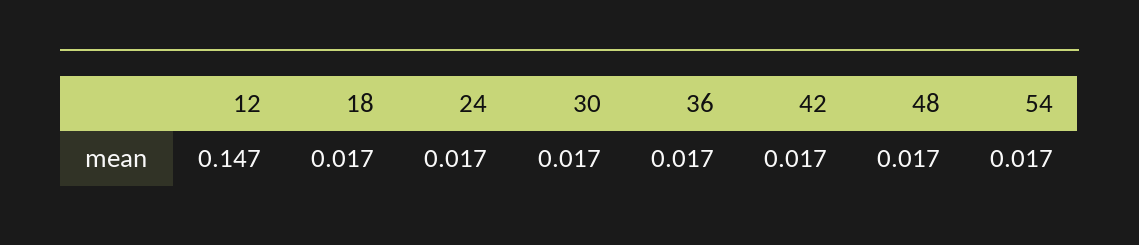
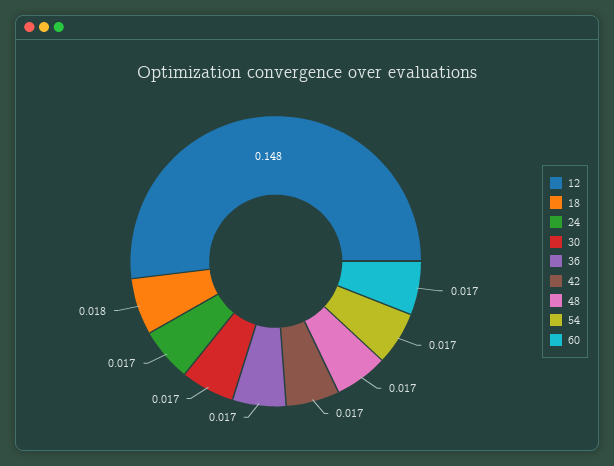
  {
-   "12": 0.147,
+   "12": 0.148,
-   "18": 0.017,
+   "18": 0.018,
    "24": 0.017,
    "30": 0.017,
    "36": 0.017,
    "42": 0.017,
    "48": 0.017,
-   "54": 0.017
+   "54": 0.017,
+   "60": 0.017
  }

